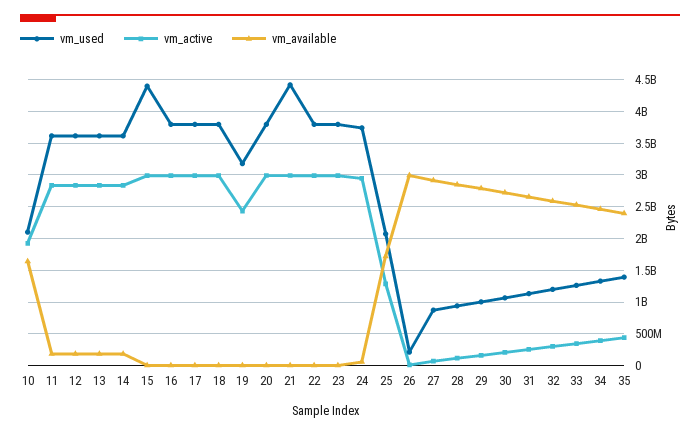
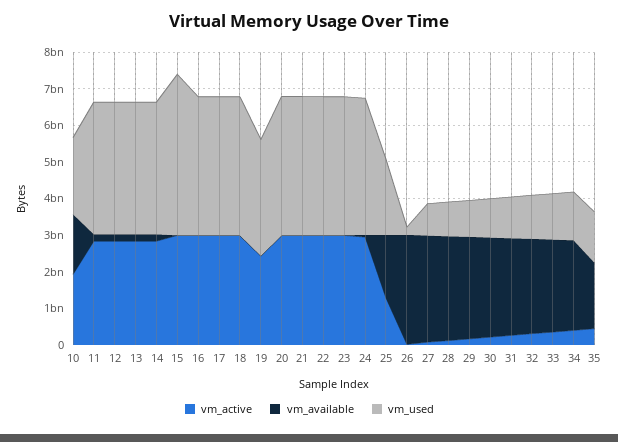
  {
    "vm_used": {
      "10": 2100000000,
      "11": 3600000000,
      "12": 3600000000,
      "13": 3600000000,
      "14": 3600000000,
      "15": 4400000000,
      "16": 3800000000,
      "17": 3800000000,
      "18": 3800000000,
      "19": 3200000000,
      "20": 3800000000,
-     "21": 4400000000,
+     "21": 3750000000,
      "22": 3800000000,
      "23": 3800000000,
      "24": 3700000000,
      "25": 2100000000,
      "26": 200000000,
      "27": 900000000,
      "28": 900000000,
      "29": 1000000000,
      "30": 1100000000,
      "31": 1100000000,
      "32": 1200000000,
      "33": 1300000000,
      "34": 1300000000,
      "35": 1400000000
    },
    "vm_active": {
      "10": 1900000000,
      "11": 2800000000,
      "12": 2800000000,
      "13": 2800000000,
      "14": 2800000000,
      "15": 3000000000,
      "16": 3000000000,
      "17": 3000000000,
      "18": 3000000000,
      "19": 2400000000,
      "20": 3000000000,
      "21": 3000000000,
      "22": 3000000000,
      "23": 3000000000,
      "24": 2900000000,
      "25": 1300000000,
      "26": 0,
      "27": 100000000,
      "28": 100000000,
      "29": 200000000,
      "30": 200000000,
      "31": 300000000,
      "32": 300000000,
      "33": 300000000,
      "34": 400000000,
      "35": 400000000
    },
    "vm_available": {
      "10": 1600000000,
      "11": 200000000,
      "12": 200000000,
      "13": 200000000,
      "14": 200000000,
      "15": 0,
      "16": 0,
      "17": 0,
      "18": 0,
      "19": 0,
      "20": 0,
      "21": 0,
      "22": 0,
      "23": 0,
      "24": 100000000,
      "25": 1700000000,
      "26": 3000000000,
      "27": 2900000000,
      "28": 2800000000,
      "29": 2800000000,
      "30": 2700000000,
      "31": 2700000000,
      "32": 2600000000,
      "33": 2500000000,
      "34": 2500000000,
-     "35": 2400000000
+     "35": 1750000000
    }
  }

